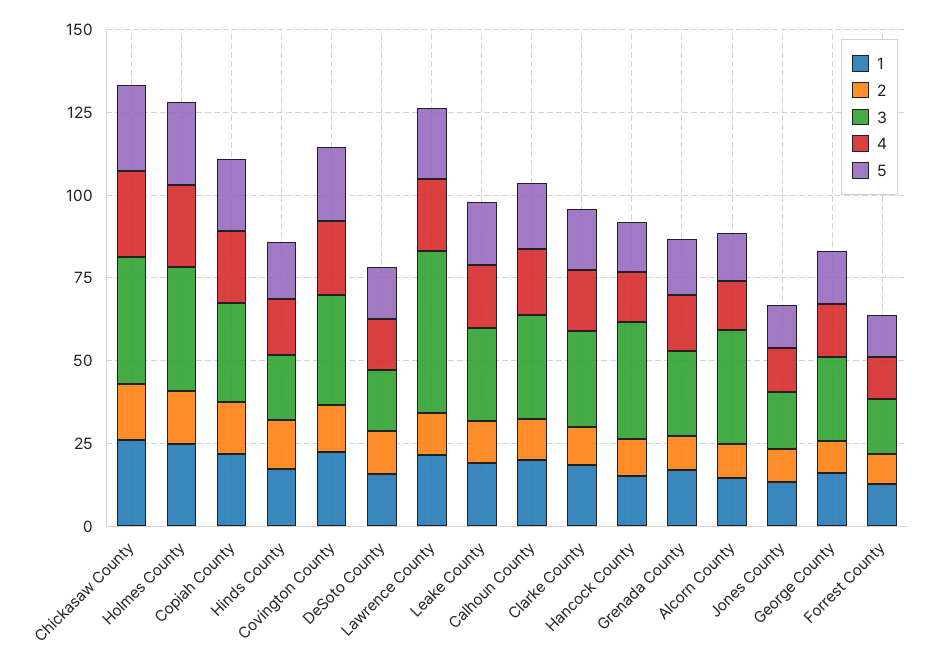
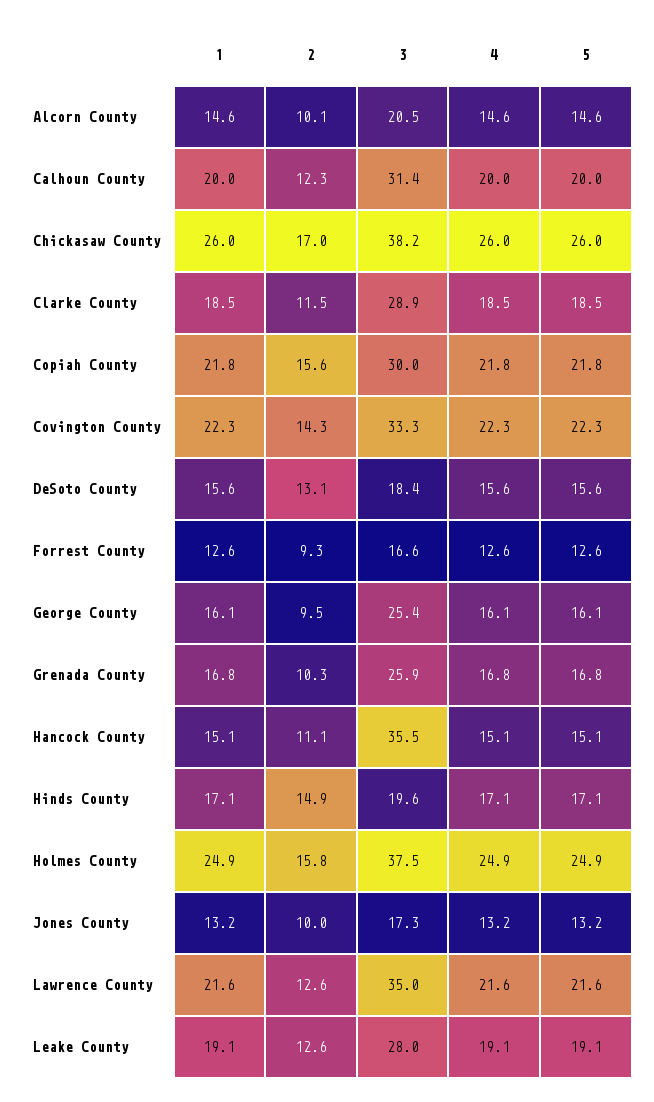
  {
    "1": {
      "Chickasaw County": 26,
      "Holmes County": 24.9,
      "Copiah County": 21.8,
      "Hinds County": 17.1,
      "Covington County": 22.3,
      "DeSoto County": 15.6,
      "Lawrence County": 21.6,
      "Leake County": 19.1,
      "Calhoun County": 20,
      "Clarke County": 18.5,
      "Hancock County": 15.1,
      "Grenada County": 16.8,
      "Alcorn County": 14.6,
      "Jones County": 13.2,
      "George County": 16.1,
      "Forrest County": 12.6
    },
    "2": {
      "Chickasaw County": 17,
      "Holmes County": 15.8,
      "Copiah County": 15.6,
      "Hinds County": 14.9,
      "Covington County": 14.3,
      "DeSoto County": 13.1,
      "Lawrence County": 12.6,
      "Leake County": 12.6,
      "Calhoun County": 12.3,
      "Clarke County": 11.5,
      "Hancock County": 11.1,
      "Grenada County": 10.3,
      "Alcorn County": 10.1,
      "Jones County": 10,
      "George County": 9.5,
      "Forrest County": 9.3
    },
    "3": {
      "Chickasaw County": 38.2,
      "Holmes County": 37.5,
      "Copiah County": 30,
      "Hinds County": 19.6,
      "Covington County": 33.3,
      "DeSoto County": 18.4,
-     "Lawrence County": 50,
+     "Lawrence County": 35,
      "Leake County": 28,
      "Calhoun County": 31.4,
      "Clarke County": 28.9,
      "Hancock County": 35.5,
      "Grenada County": 25.9,
-     "Alcorn County": 35,
+     "Alcorn County": 20.5,
      "Jones County": 17.3,
      "George County": 25.4,
      "Forrest County": 16.6
    },
    "4": {
      "Chickasaw County": 26,
      "Holmes County": 24.9,
      "Copiah County": 21.8,
      "Hinds County": 17.1,
      "Covington County": 22.3,
      "DeSoto County": 15.6,
      "Lawrence County": 21.6,
      "Leake County": 19.1,
      "Calhoun County": 20,
      "Clarke County": 18.5,
      "Hancock County": 15.1,
      "Grenada County": 16.8,
      "Alcorn County": 14.6,
      "Jones County": 13.2,
      "George County": 16.1,
      "Forrest County": 12.6
    },
    "5": {
      "Chickasaw County": 26,
      "Holmes County": 24.9,
      "Copiah County": 21.8,
      "Hinds County": 17.1,
      "Covington County": 22.3,
      "DeSoto County": 15.6,
      "Lawrence County": 21.6,
      "Leake County": 19.1,
      "Calhoun County": 20,
      "Clarke County": 18.5,
      "Hancock County": 15.1,
      "Grenada County": 16.8,
      "Alcorn County": 14.6,
      "Jones County": 13.2,
      "George County": 16.1,
      "Forrest County": 12.6
    }
  }

